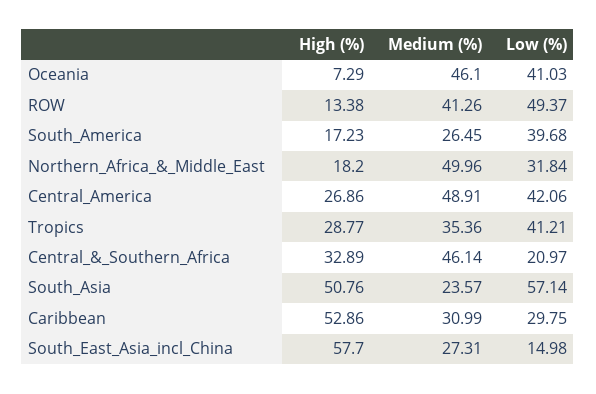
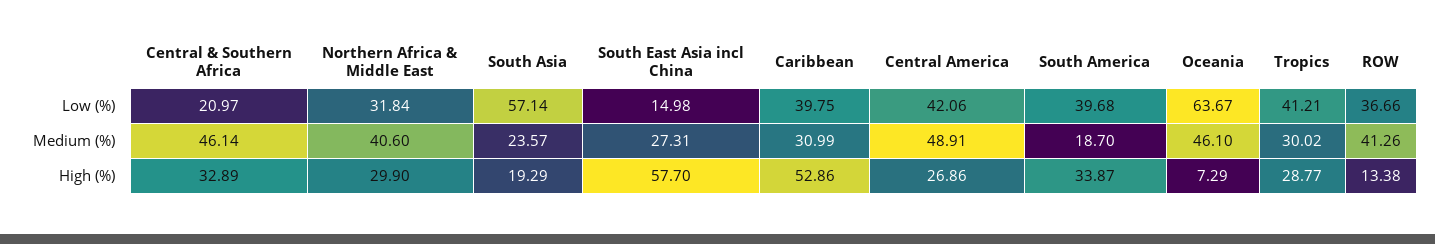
  {
    "High (%)": {
      "Oceania": 7.29,
      "ROW": 13.38,
-     "South_America": 17.23,
+     "South_America": 33.87,
-     "Northern_Africa_&_Middle_East": 18.2,
+     "Northern_Africa_&_Middle_East": 29.9,
      "Central_America": 26.86,
      "Tropics": 28.77,
      "Central_&_Southern_Africa": 32.89,
-     "South_Asia": 50.76,
+     "South_Asia": 19.29,
      "Caribbean": 52.86,
      "South_East_Asia_incl_China": 57.7
    },
    "Medium (%)": {
      "Oceania": 46.1,
      "ROW": 41.26,
-     "South_America": 26.45,
+     "South_America": 18.7,
-     "Northern_Africa_&_Middle_East": 49.96,
+     "Northern_Africa_&_Middle_East": 40.6,
      "Central_America": 48.91,
-     "Tropics": 35.36,
+     "Tropics": 30.02,
      "Central_&_Southern_Africa": 46.14,
      "South_Asia": 23.57,
      "Caribbean": 30.99,
      "South_East_Asia_incl_China": 27.31
    },
    "Low (%)": {
-     "Oceania": 41.03,
+     "Oceania": 63.67,
-     "ROW": 49.37,
+     "ROW": 36.66,
      "South_America": 39.68,
      "Northern_Africa_&_Middle_East": 31.84,
      "Central_America": 42.06,
      "Tropics": 41.21,
      "Central_&_Southern_Africa": 20.97,
      "South_Asia": 57.14,
-     "Caribbean": 29.75,
+     "Caribbean": 39.75,
      "South_East_Asia_incl_China": 14.98
    }
  }

